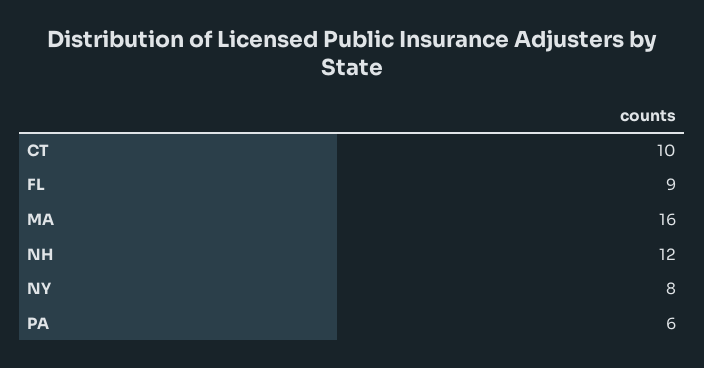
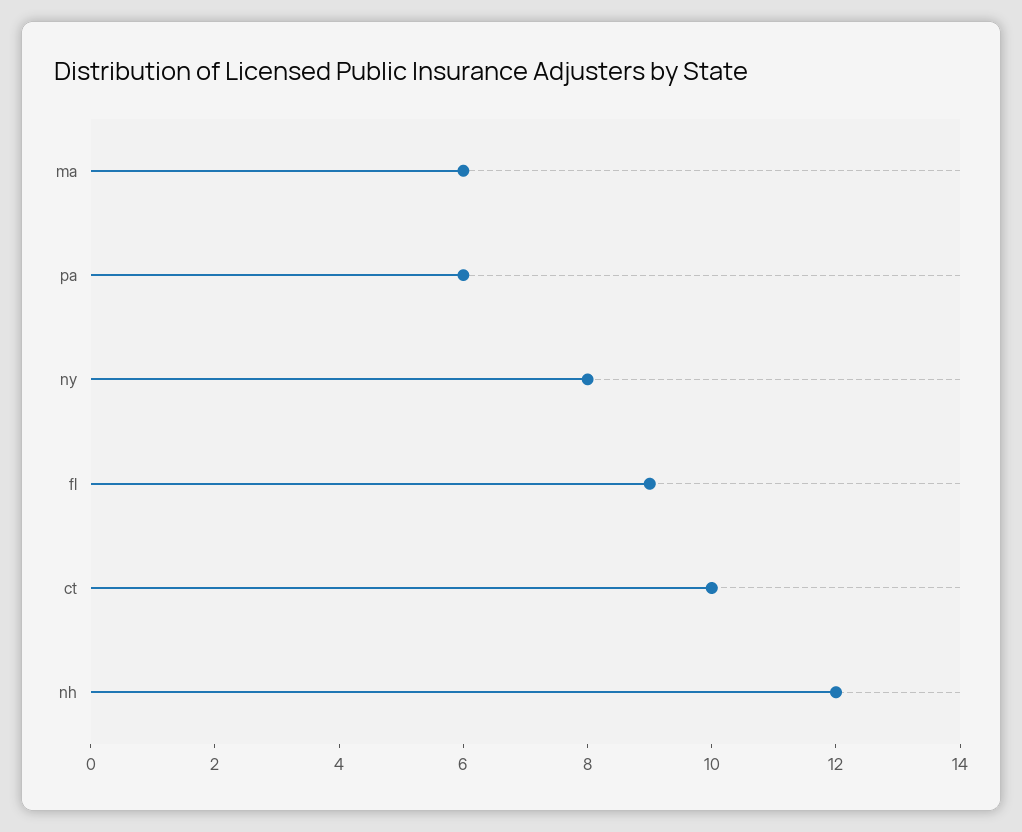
  {
    "CT": 10,
    "FL": 9,
-   "MA": 16,
+   "MA": 6,
    "NH": 12,
    "NY": 8,
    "PA": 6
  }

